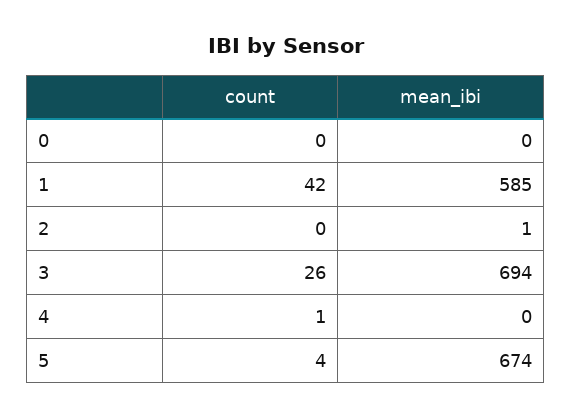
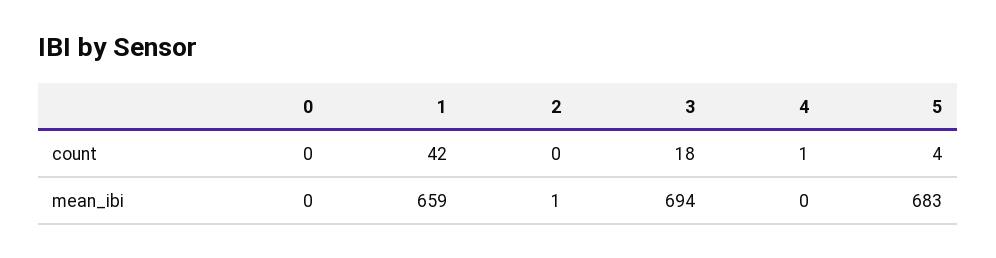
  {
    "count": {
      "0": 0,
      "1": 42,
      "2": 0,
-     "3": 26,
+     "3": 18,
      "4": 1,
      "5": 4
    },
    "mean_ibi": {
      "0": 0,
-     "1": 585,
+     "1": 659,
      "2": 1,
      "3": 694,
      "4": 0,
-     "5": 674
+     "5": 683
    }
  }

